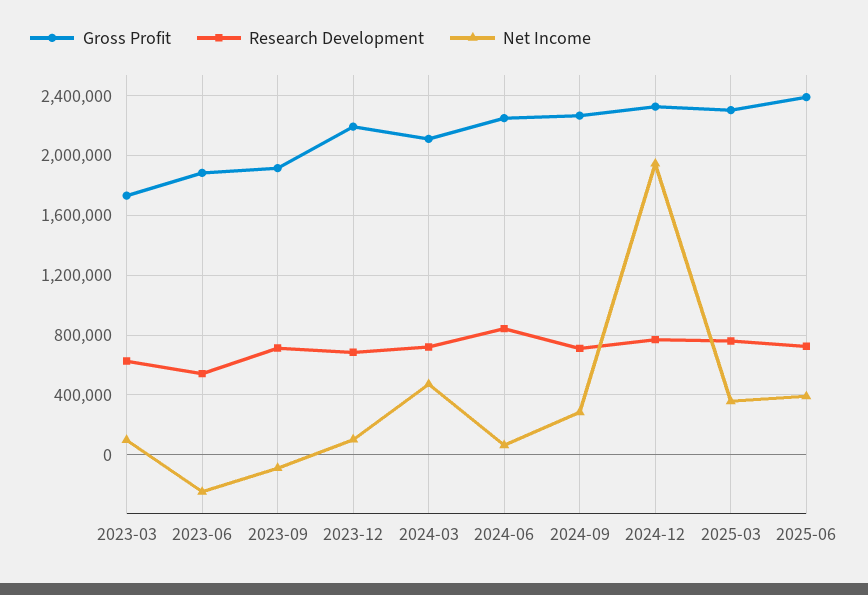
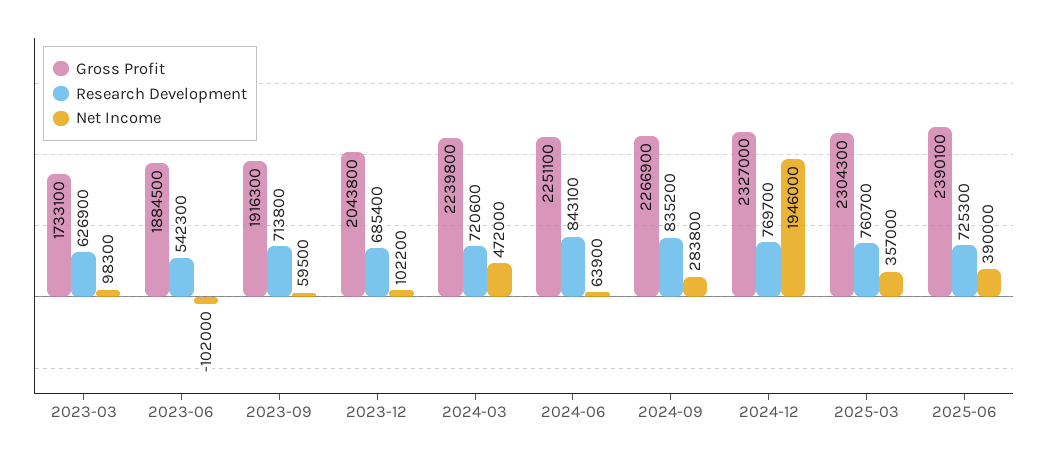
  {
    "Gross Profit": {
      "2023-03": 1733100,
      "2023-06": 1884500,
      "2023-09": 1916300,
-     "2023-12": 2200000,
+     "2023-12": 2043800,
-     "2024-03": 2100000,
+     "2024-03": 2239800,
      "2024-06": 2251100,
      "2024-09": 2266900,
      "2024-12": 2327000,
      "2025-03": 2304300,
      "2025-06": 2390100
    },
    "Research Development": {
      "2023-03": 626900,
      "2023-06": 542300,
      "2023-09": 713800,
      "2023-12": 685400,
      "2024-03": 720600,
      "2024-06": 843100,
-     "2024-09": 700000,
+     "2024-09": 835200,
      "2024-12": 769700,
      "2025-03": 760700,
      "2025-06": 725300
    },
    "Net Income": {
      "2023-03": 98300,
-     "2023-06": -250000,
+     "2023-06": -102000,
-     "2023-09": -100000,
+     "2023-09": 59500,
      "2023-12": 102200,
      "2024-03": 472000,
      "2024-06": 63900,
      "2024-09": 283800,
      "2024-12": 1946000,
      "2025-03": 357000,
      "2025-06": 390000
    }
  }

